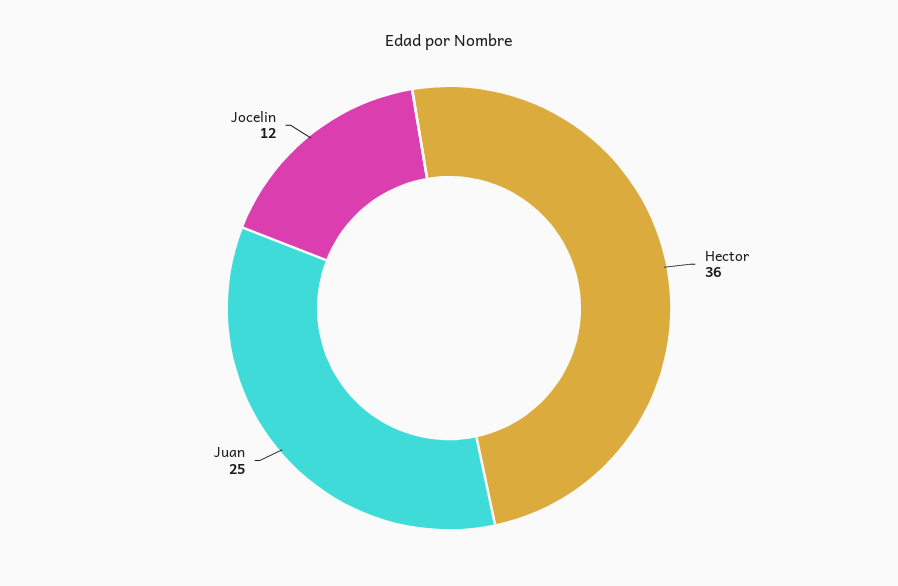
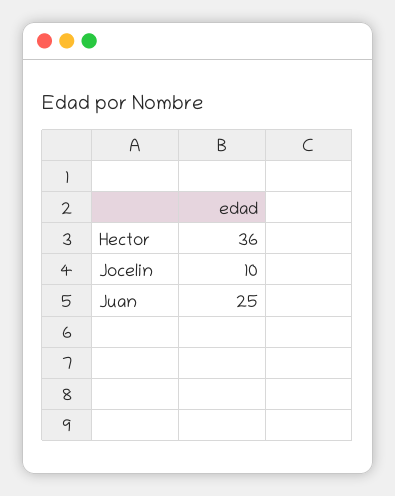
  {
    "Hector": 36,
    "Juan": 25,
-   "Jocelin": 12
+   "Jocelin": 10
  }

